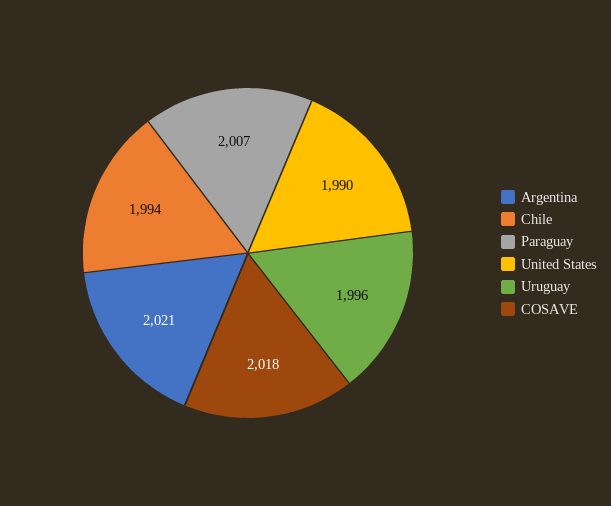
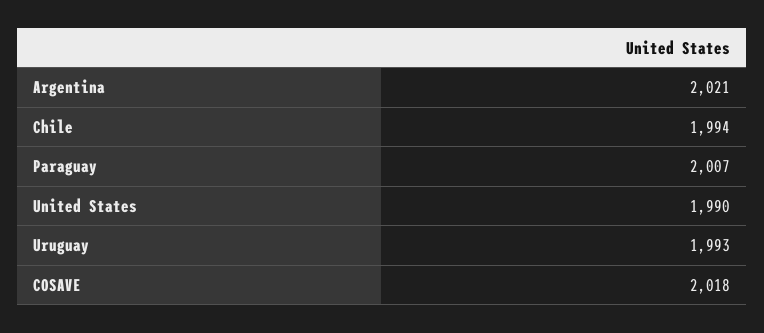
  {
    "Argentina": 2021,
    "Chile": 1994,
    "Paraguay": 2007,
    "United States": 1990,
-   "Uruguay": 1996,
+   "Uruguay": 1993,
    "COSAVE": 2018
  }

